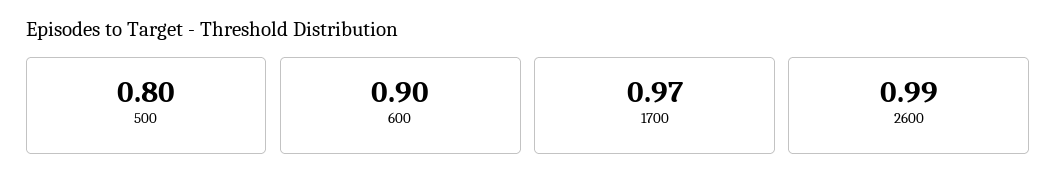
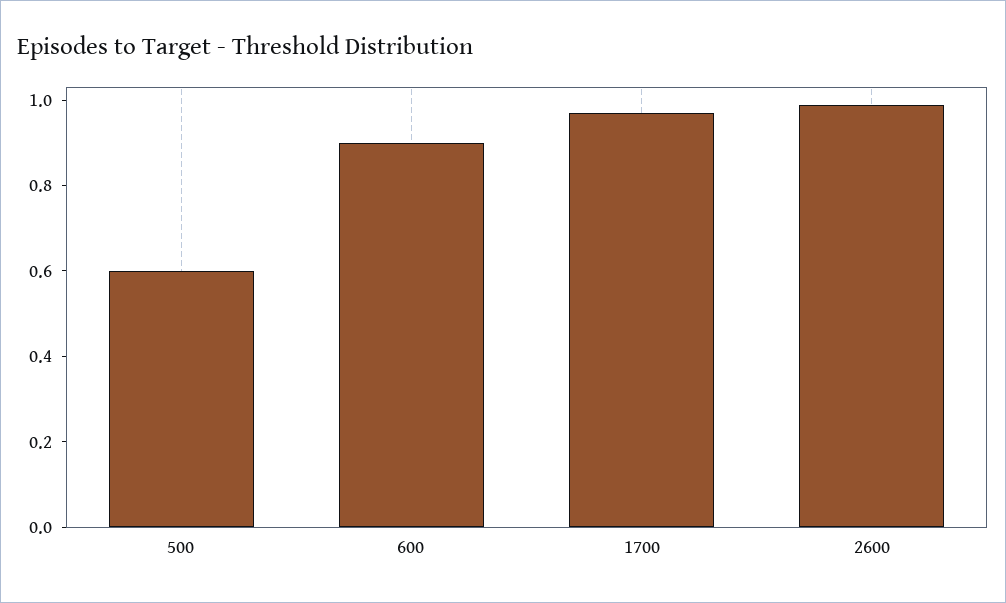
  {
-   "500": 0.8,
+   "500": 0.6,
    "600": 0.9,
    "1700": 0.97,
    "2600": 0.99
  }

